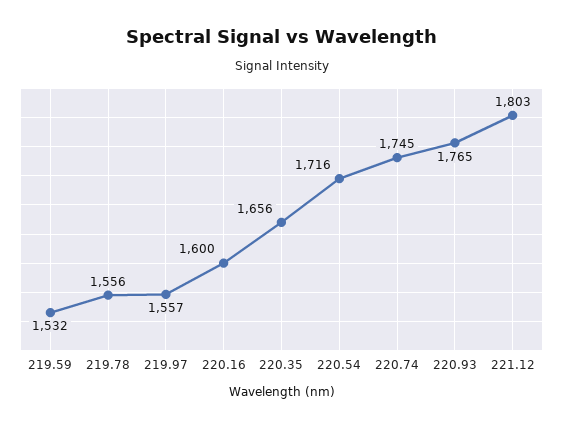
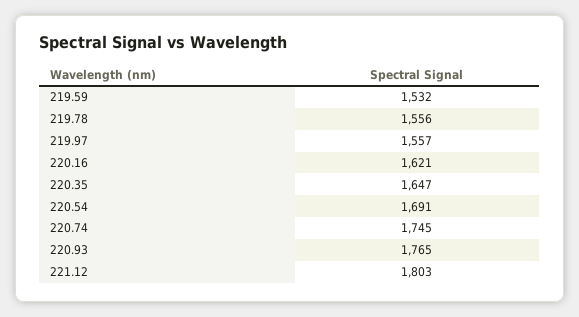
  {
    "219.59": 1532,
    "219.78": 1556,
    "219.97": 1557,
-   "220.16": 1600,
+   "220.16": 1621,
-   "220.35": 1656,
+   "220.35": 1647,
-   "220.54": 1716,
+   "220.54": 1691,
    "220.74": 1745,
    "220.93": 1765,
    "221.12": 1803
  }

